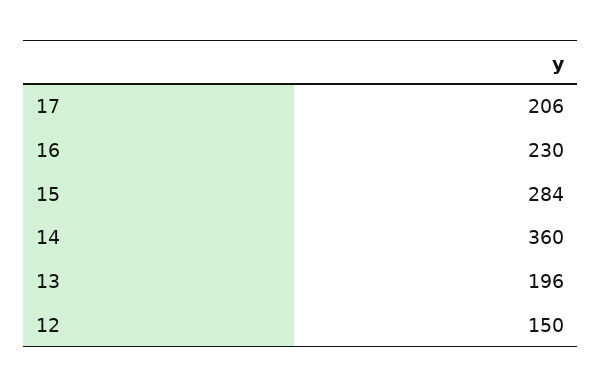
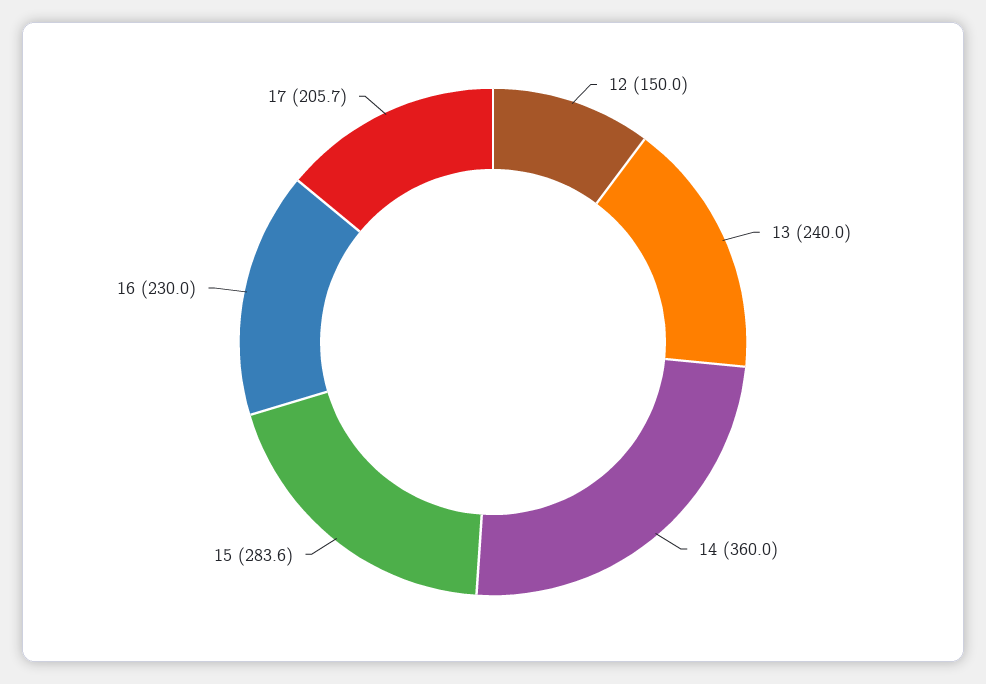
  {
    "17": 205.7,
    "16": 230,
    "15": 283.6,
    "14": 360,
-   "13": 196,
+   "13": 240,
    "12": 150
  }

